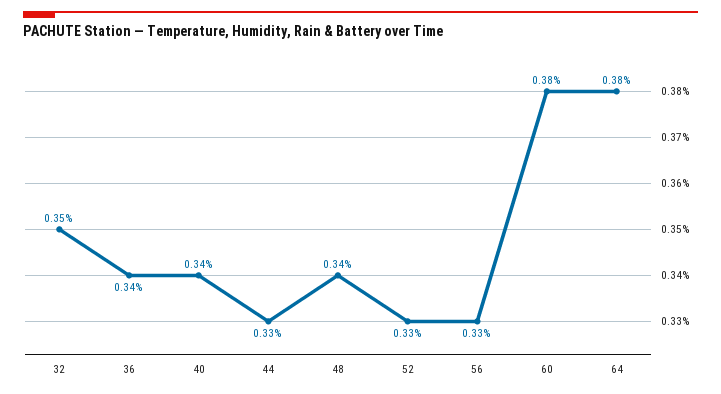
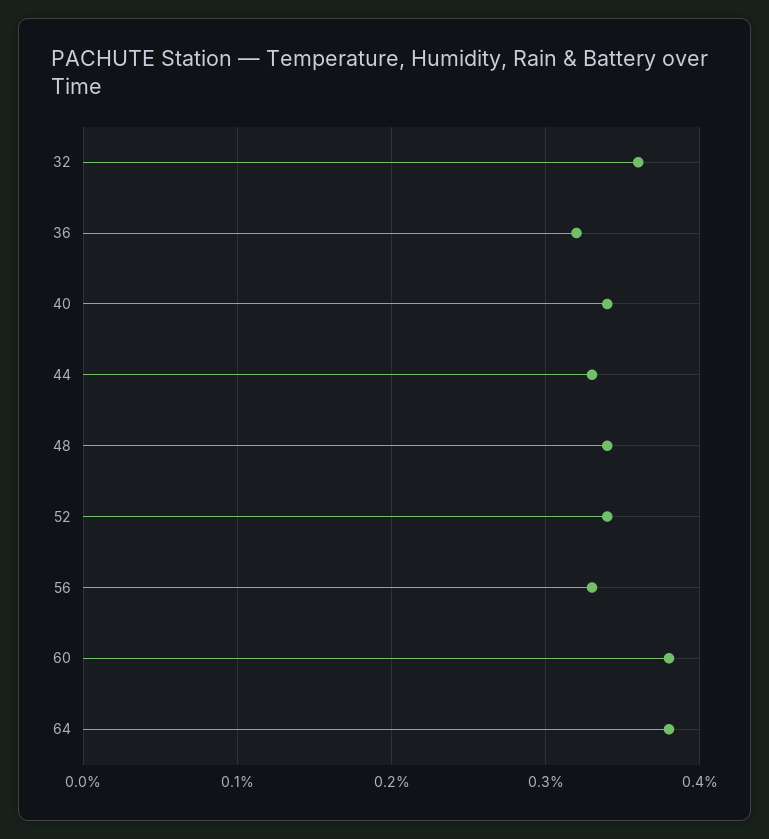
  {
-   "32": 0.35,
+   "32": 0.36,
-   "36": 0.34,
+   "36": 0.32,
    "40": 0.34,
    "44": 0.33,
    "48": 0.34,
-   "52": 0.33,
+   "52": 0.34,
    "56": 0.33,
    "60": 0.38,
    "64": 0.38
  }

